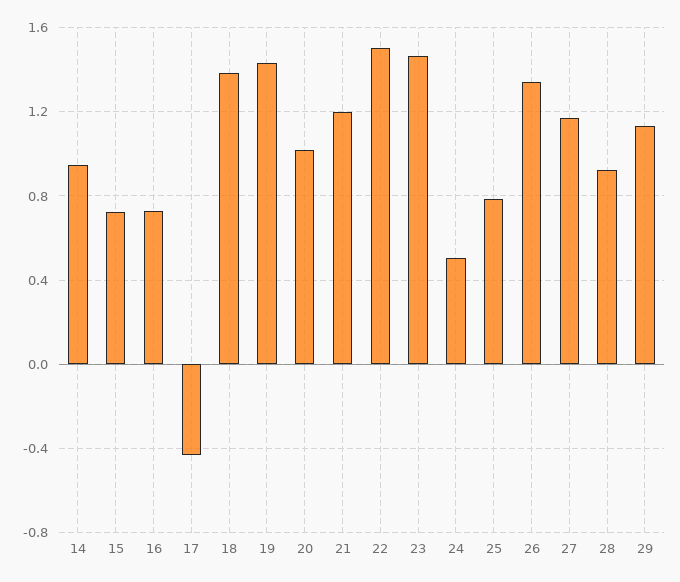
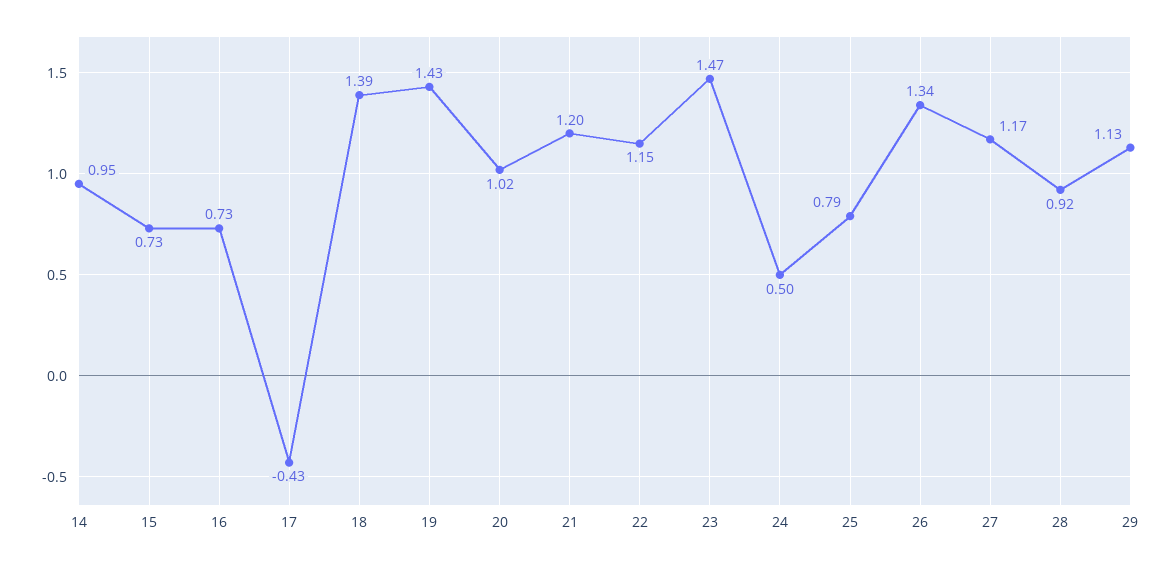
  {
    "14": 0.95,
    "15": 0.73,
    "16": 0.73,
    "17": -0.43,
    "18": 1.39,
    "19": 1.43,
    "20": 1.02,
    "21": 1.2,
-   "22": 1.5,
+   "22": 1.15,
    "23": 1.47,
    "24": 0.5,
    "25": 0.79,
    "26": 1.34,
    "27": 1.17,
    "28": 0.92,
    "29": 1.13
  }

